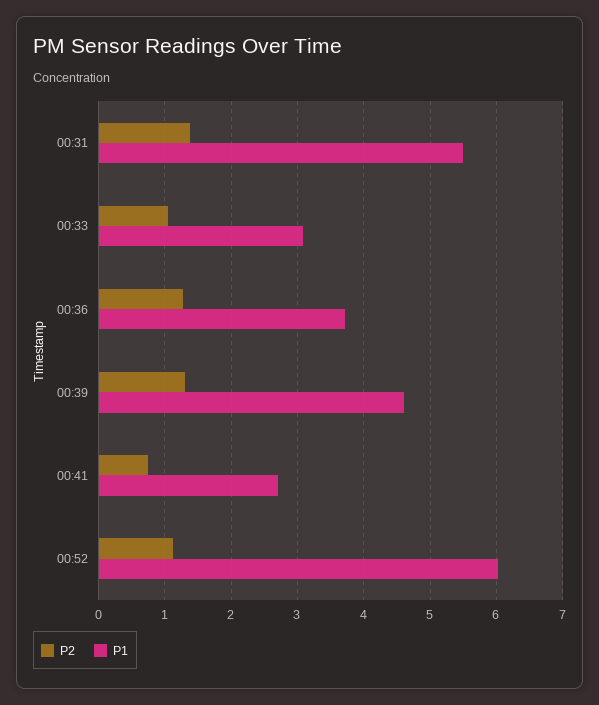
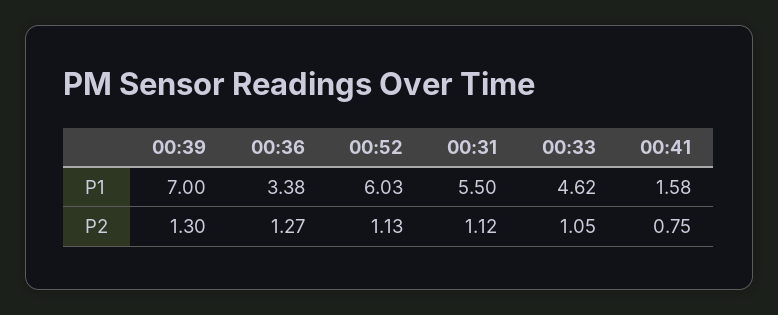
  {
    "P2": {
-     "00:31": 1.4,
+     "00:31": 1.12,
      "00:33": 1.05,
      "00:36": 1.27,
      "00:39": 1.3,
      "00:41": 0.75,
      "00:52": 1.13
    },
    "P1": {
      "00:31": 5.5,
-     "00:33": 3.1,
+     "00:33": 4.62,
-     "00:36": 3.7,
+     "00:36": 3.38,
-     "00:39": 4.6,
+     "00:39": 7,
-     "00:41": 2.7,
+     "00:41": 1.58,
      "00:52": 6.03
    }
  }

